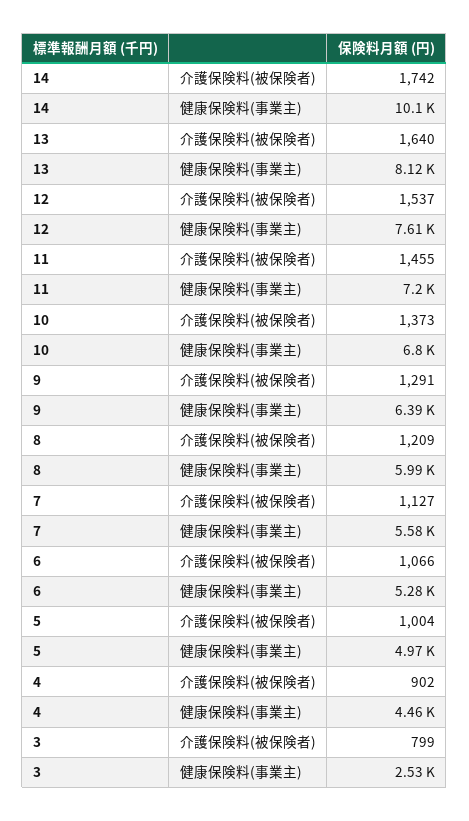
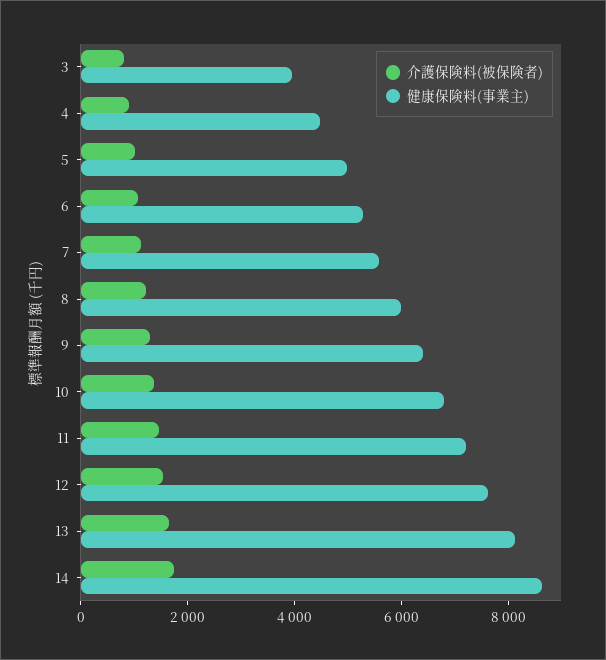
  {
    "介護保険料(被保険者)": {
      "14": 1742,
      "13": 1640,
      "12": 1537,
      "11": 1455,
      "10": 1373,
      "9": 1291,
      "8": 1209,
      "7": 1127,
      "6": 1066,
      "5": 1004,
      "4": 902,
      "3": 799
    },
    "健康保険料(事業主)": {
-     "14": 10100,
+     "14": 8500,
      "13": 8120,
      "12": 7610,
      "11": 7200,
      "10": 6800,
      "9": 6390,
      "8": 5990,
      "7": 5580,
      "6": 5280,
      "5": 4970,
      "4": 4460,
-     "3": 2530
+     "3": 4000
    }
  }

